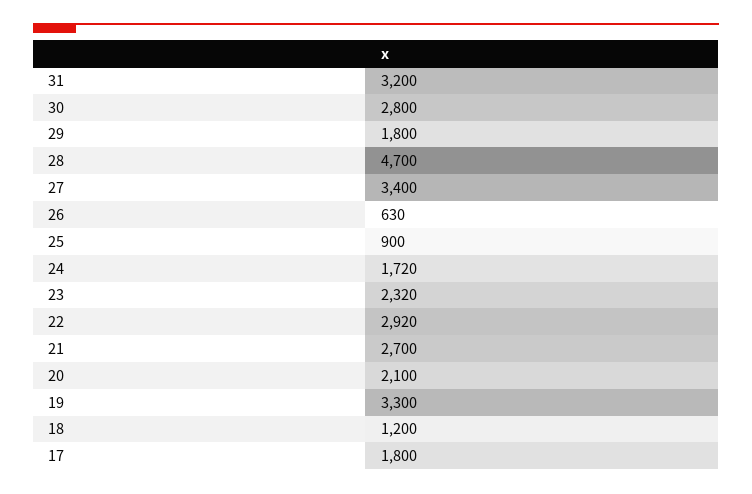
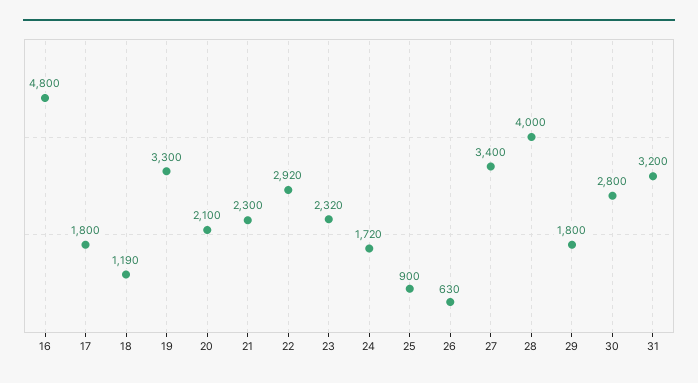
  {
    "31": 3200,
    "30": 2800,
    "29": 1800,
-   "28": 4700,
+   "28": 4000,
    "27": 3400,
    "26": 630,
    "25": 900,
    "24": 1720,
    "23": 2320,
    "22": 2920,
-   "21": 2700,
+   "21": 2300,
    "20": 2100,
    "19": 3300,
-   "18": 1200,
+   "18": 1190,
-   "17": 1800
+   "17": 1800,
+   "16": 4800
  }

